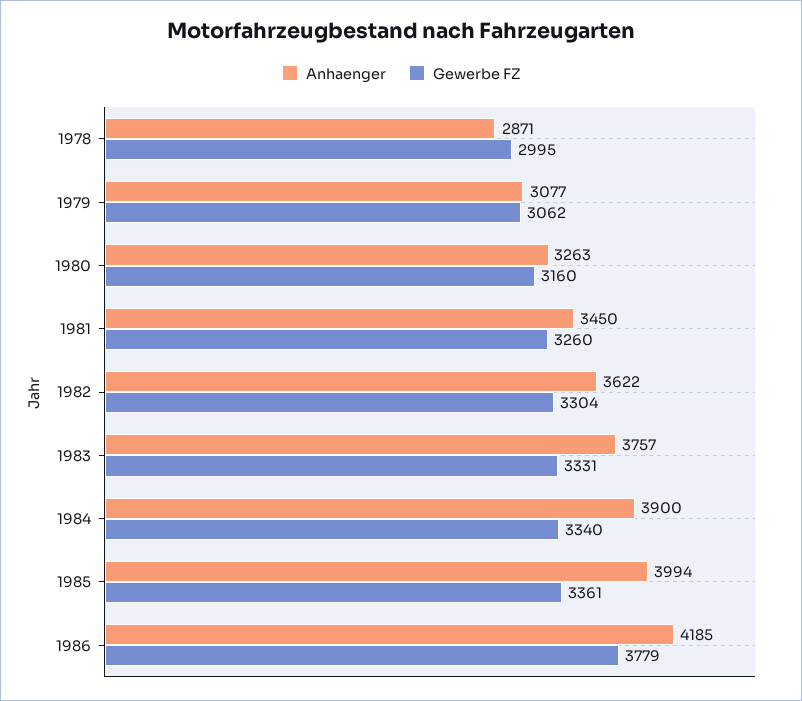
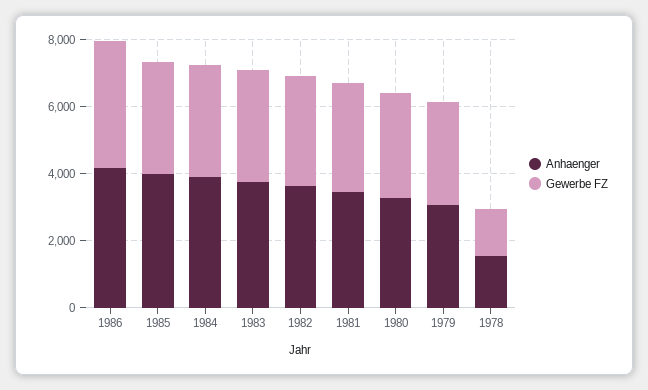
  {
    "Anhaenger": {
-     "1978": 2871,
+     "1978": 1500,
      "1979": 3077,
      "1980": 3263,
      "1981": 3450,
      "1982": 3622,
      "1983": 3757,
      "1984": 3900,
      "1985": 3994,
      "1986": 4185
    },
    "Gewerbe FZ": {
-     "1978": 2995,
+     "1978": 1500,
      "1979": 3062,
      "1980": 3160,
      "1981": 3260,
      "1982": 3304,
      "1983": 3331,
      "1984": 3340,
      "1985": 3361,
      "1986": 3779
    }
  }

